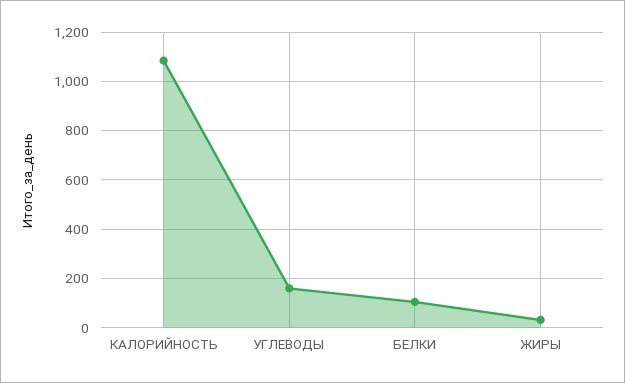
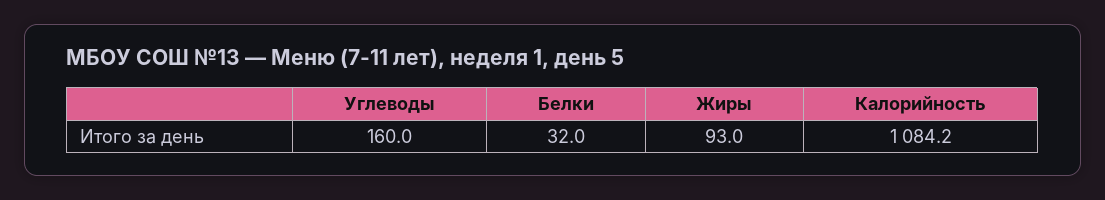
  {
    "КАЛОРИЙНОСТЬ": 1084.2,
    "УГЛЕВОДЫ": 160,
-   "БЕЛКИ": 100,
+   "БЕЛКИ": 32,
-   "ЖИРЫ": 25
+   "ЖИРЫ": 93
  }

